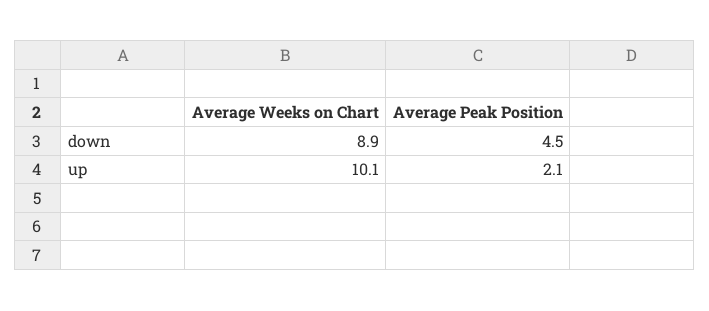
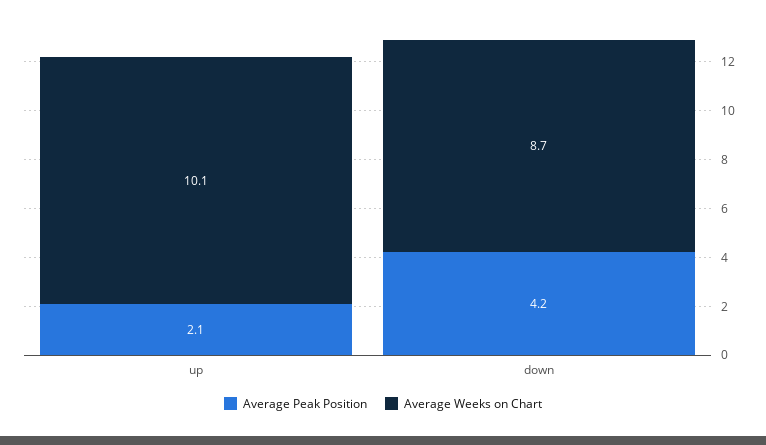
  {
    "Average Weeks on Chart": {
-     "down": 8.9,
+     "down": 8.7,
      "up": 10.1
    },
    "Average Peak Position": {
-     "down": 4.5,
+     "down": 4.2,
      "up": 2.1
    }
  }

